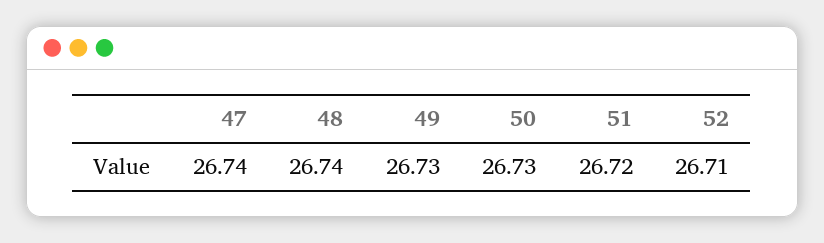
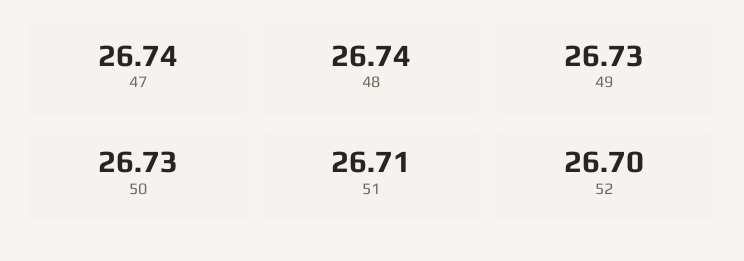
  {
    "47": 26.74,
    "48": 26.74,
    "49": 26.73,
    "50": 26.73,
-   "51": 26.72,
+   "51": 26.71,
-   "52": 26.71
+   "52": 26.7
  }

